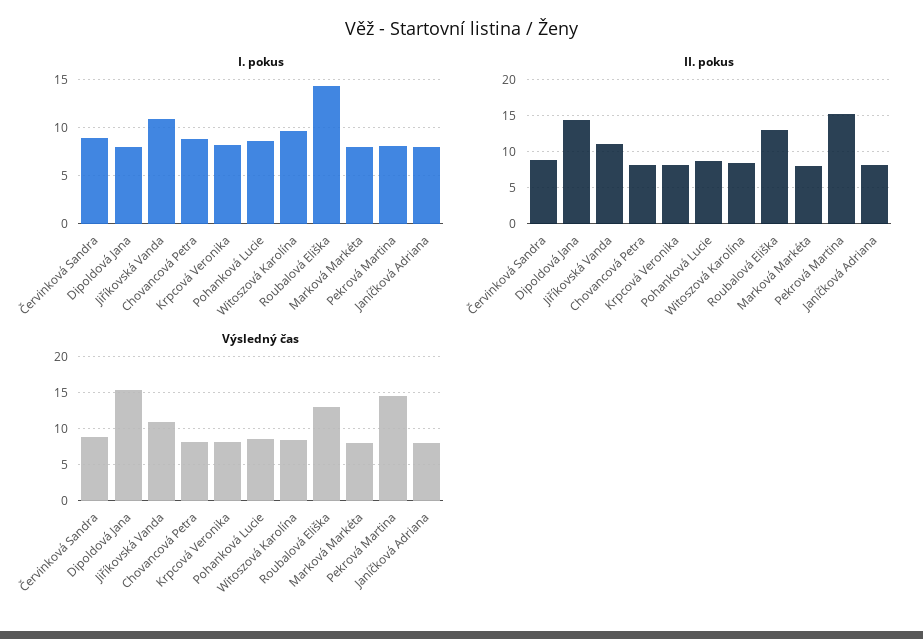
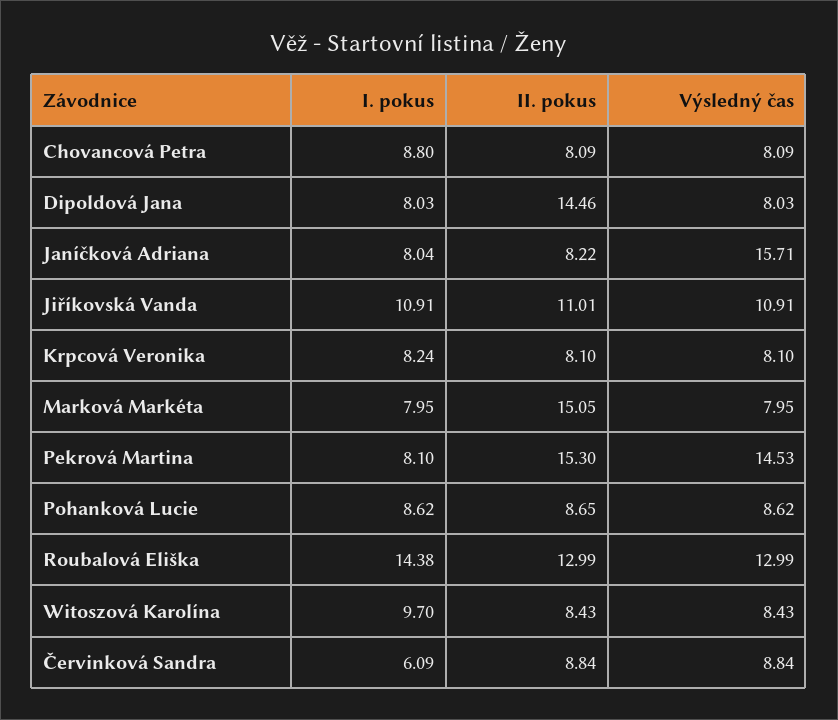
  {
    "I. pokus": {
-     "Červinková Sandra": 9,
+     "Červinková Sandra": 6.09,
      "Dipoldová Jana": 8.03,
      "Jiříkovská Vanda": 10.91,
      "Chovancová Petra": 8.8,
      "Krpcová Veronika": 8.24,
      "Pohanková Lucie": 8.62,
      "Witoszová Karolína": 9.7,
      "Roubalová Eliška": 14.38,
      "Marková Markéta": 7.95,
      "Pekrová Martina": 8.1,
      "Janíčková Adriana": 8.04
    },
    "II. pokus": {
      "Červinková Sandra": 8.84,
      "Dipoldová Jana": 14.46,
      "Jiříkovská Vanda": 11.01,
      "Chovancová Petra": 8.09,
      "Krpcová Veronika": 8.1,
      "Pohanková Lucie": 8.65,
      "Witoszová Karolína": 8.43,
      "Roubalová Eliška": 12.99,
-     "Marková Markéta": 8,
+     "Marková Markéta": 15.05,
      "Pekrová Martina": 15.3,
      "Janíčková Adriana": 8.22
    },
    "Výsledný čas": {
      "Červinková Sandra": 8.84,
-     "Dipoldová Jana": 15,
+     "Dipoldová Jana": 8.03,
      "Jiříkovská Vanda": 10.91,
      "Chovancová Petra": 8.09,
      "Krpcová Veronika": 8.1,
      "Pohanková Lucie": 8.62,
      "Witoszová Karolína": 8.43,
      "Roubalová Eliška": 12.99,
      "Marková Markéta": 7.95,
      "Pekrová Martina": 14.53,
-     "Janíčková Adriana": 8
+     "Janíčková Adriana": 15.71
    }
  }

